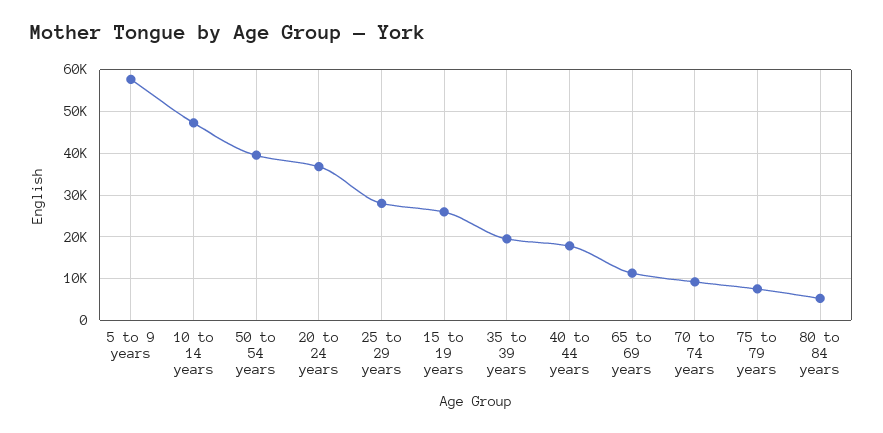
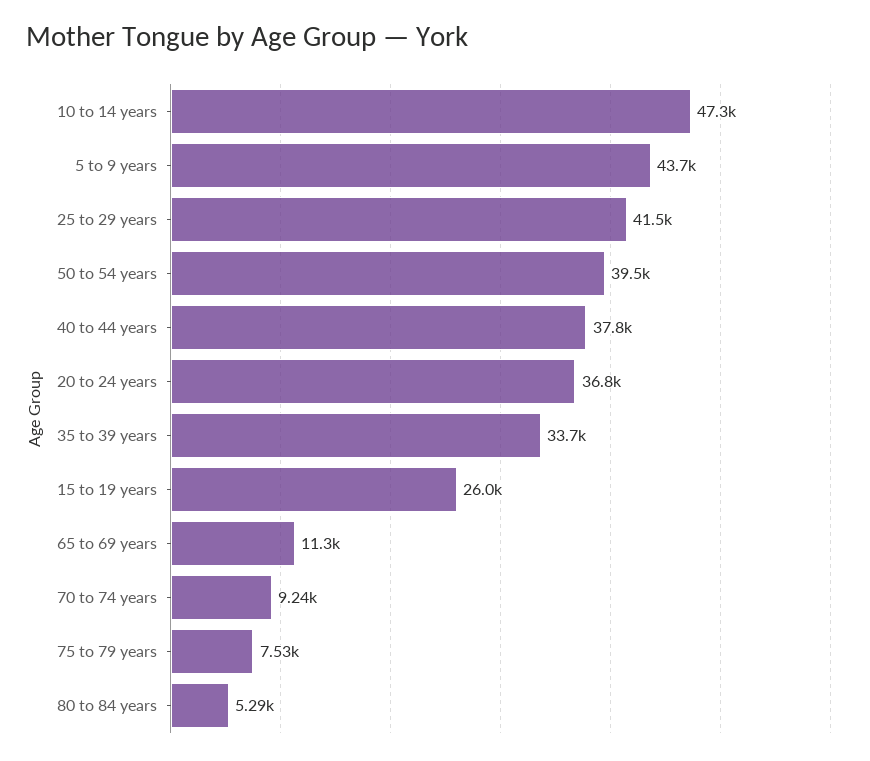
  {
-   "5 to 9 years": 58000,
+   "5 to 9 years": 43700,
    "10 to 14 years": 47300,
    "50 to 54 years": 39500,
    "20 to 24 years": 36800,
-   "25 to 29 years": 28000,
+   "25 to 29 years": 41500,
    "15 to 19 years": 26000,
-   "35 to 39 years": 20000,
+   "35 to 39 years": 33700,
-   "40 to 44 years": 18000,
+   "40 to 44 years": 37800,
    "65 to 69 years": 11300,
    "70 to 74 years": 9240,
    "75 to 79 years": 7530,
    "80 to 84 years": 5290
  }

